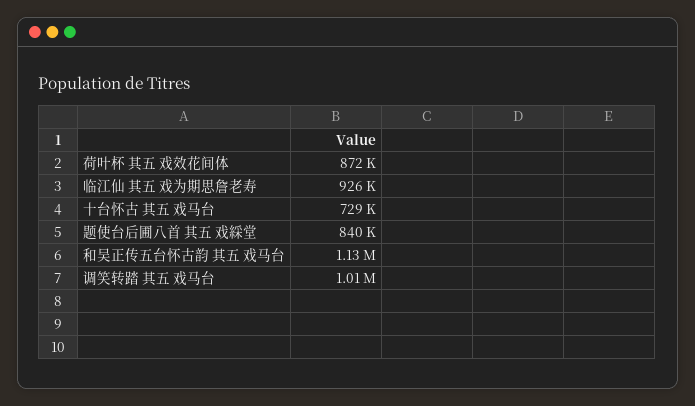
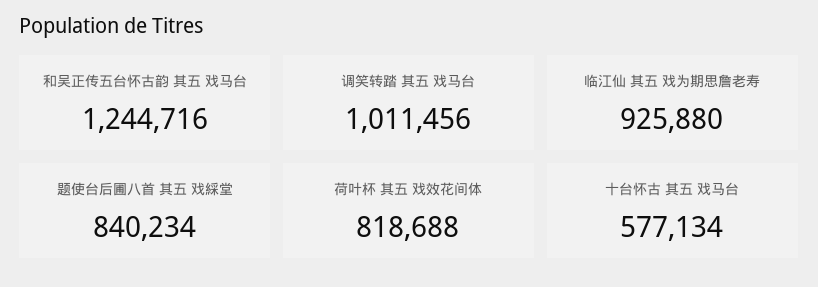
  {
-   "荷叶杯 其五 戏效花间体": 872000,
+   "荷叶杯 其五 戏效花间体": 818688,
    "临江仙 其五 戏为期思詹老寿": 925880,
-   "十台怀古 其五 戏马台": 729000,
+   "十台怀古 其五 戏马台": 577134,
    "题使台后圃八首 其五 戏綵堂": 840234,
-   "和吴正传五台怀古韵 其五 戏马台": 1130000,
+   "和吴正传五台怀古韵 其五 戏马台": 1244716,
    "调笑转踏 其五 戏马台": 1011456
  }

